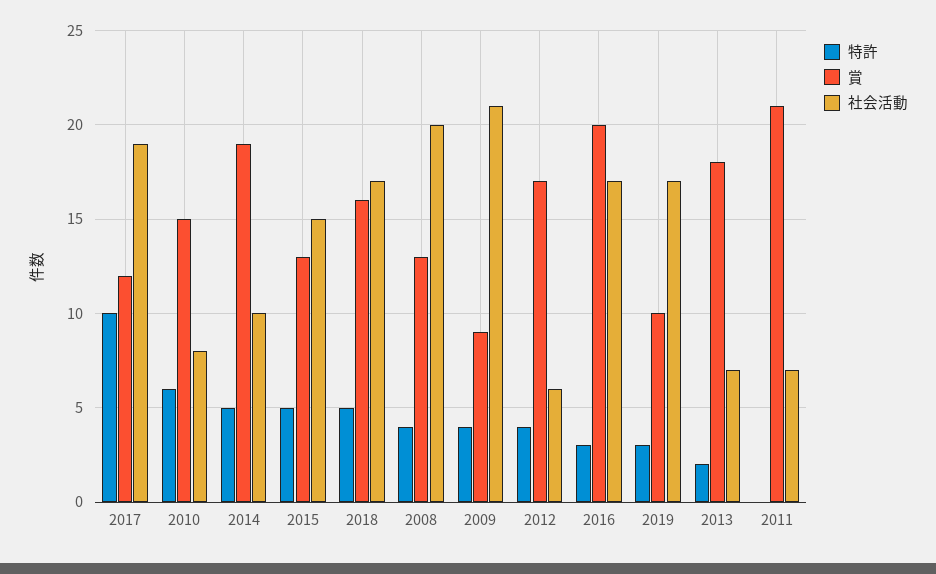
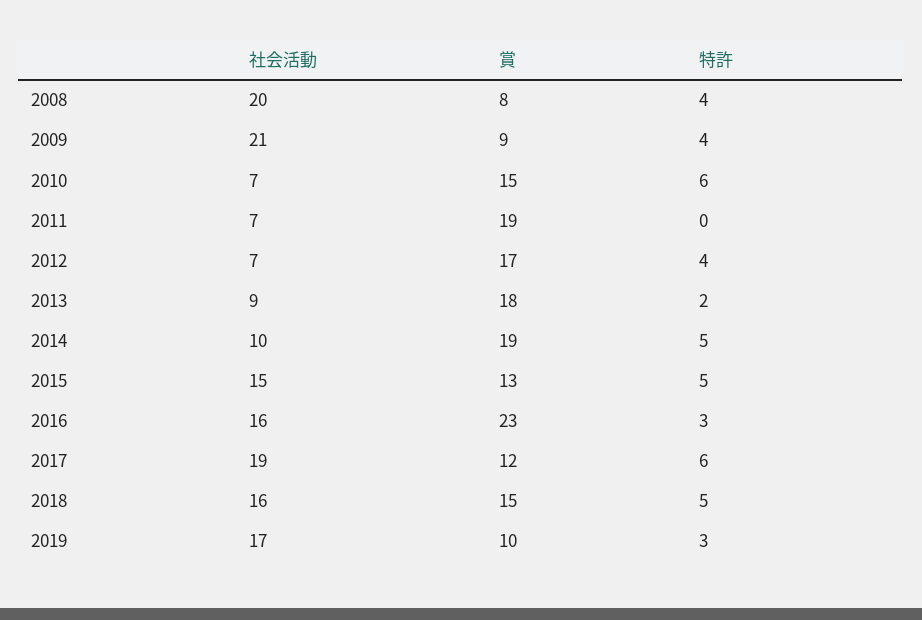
  {
    "特許": {
-     "2017": 10,
+     "2017": 6,
      "2010": 6,
      "2014": 5,
      "2015": 5,
      "2018": 5,
      "2008": 4,
      "2009": 4,
      "2012": 4,
      "2016": 3,
      "2019": 3,
      "2013": 2,
      "2011": 0
    },
    "賞": {
      "2017": 12,
      "2010": 15,
      "2014": 19,
      "2015": 13,
-     "2018": 16,
+     "2018": 15,
-     "2008": 13,
+     "2008": 8,
      "2009": 9,
      "2012": 17,
-     "2016": 20,
+     "2016": 23,
      "2019": 10,
      "2013": 18,
-     "2011": 21
+     "2011": 19
    },
    "社会活動": {
      "2017": 19,
-     "2010": 8,
+     "2010": 7,
      "2014": 10,
      "2015": 15,
-     "2018": 17,
+     "2018": 16,
      "2008": 20,
      "2009": 21,
-     "2012": 6,
+     "2012": 7,
-     "2016": 17,
+     "2016": 16,
      "2019": 17,
-     "2013": 7,
+     "2013": 9,
      "2011": 7
    }
  }

